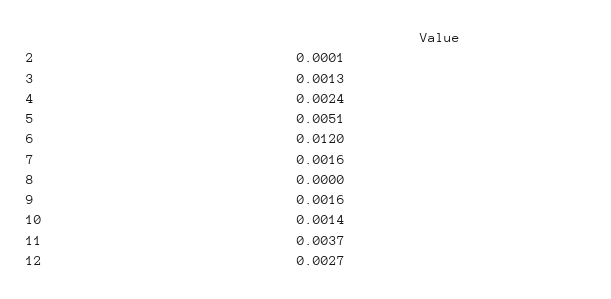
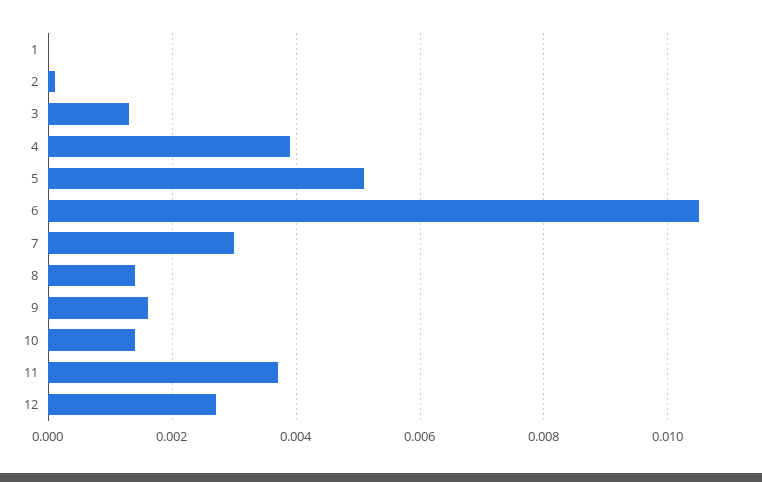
  {
    "2": 0.0001,
    "3": 0.0013,
-   "4": 0.0024,
+   "4": 0.004,
    "5": 0.0051,
-   "6": 0.012,
+   "6": 0.0105,
-   "7": 0.0016,
+   "7": 0.003,
-   "8": 0,
+   "8": 0.0015,
    "9": 0.0016,
    "10": 0.0014,
    "11": 0.0037,
-   "12": 0.0027
+   "12": 0.0027,
+   "1": 0
  }

